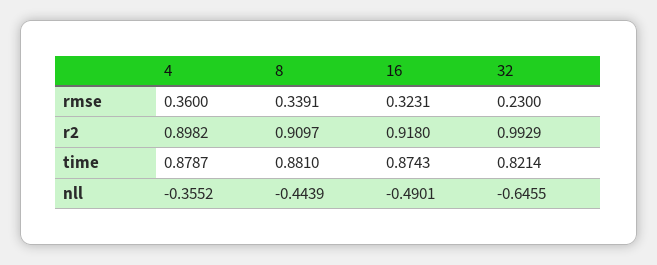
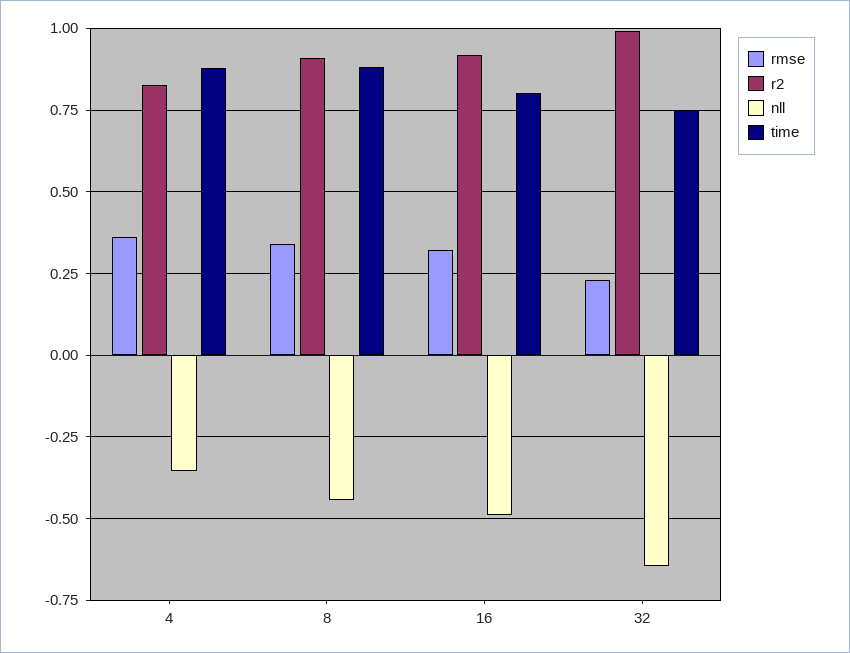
  {
    "rmse": {
      "4": 0.36,
      "8": 0.3391,
      "16": 0.3231,
      "32": 0.23
    },
    "r2": {
-     "4": 0.8982,
+     "4": 0.825,
      "8": 0.9097,
      "16": 0.918,
      "32": 0.9929
    },
    "time": {
      "4": 0.8787,
      "8": 0.881,
-     "16": 0.8743,
+     "16": 0.8,
-     "32": 0.8214
+     "32": 0.75
    },
    "nll": {
      "4": -0.3552,
      "8": -0.4439,
      "16": -0.4901,
      "32": -0.6455
    }
  }

